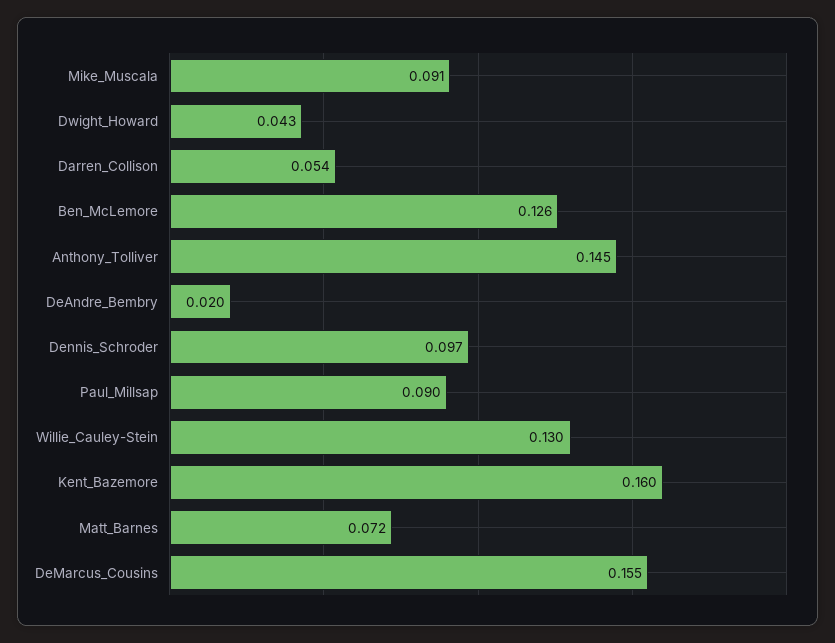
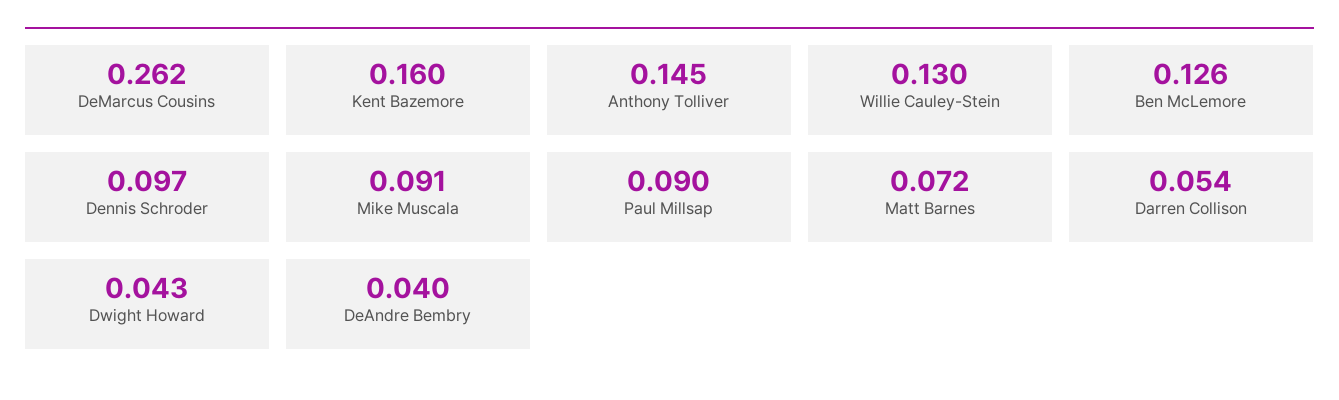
  {
    "Mike_Muscala": 0.091,
    "Dwight_Howard": 0.043,
    "Darren_Collison": 0.054,
    "Ben_McLemore": 0.126,
    "Anthony_Tolliver": 0.145,
-   "DeAndre_Bembry": 0.02,
+   "DeAndre_Bembry": 0.04,
    "Dennis_Schroder": 0.097,
    "Paul_Millsap": 0.09,
    "Willie_Cauley-Stein": 0.13,
    "Kent_Bazemore": 0.16,
    "Matt_Barnes": 0.072,
-   "DeMarcus_Cousins": 0.155
+   "DeMarcus_Cousins": 0.262
  }

